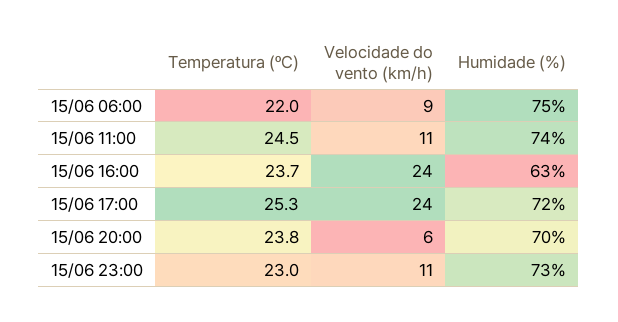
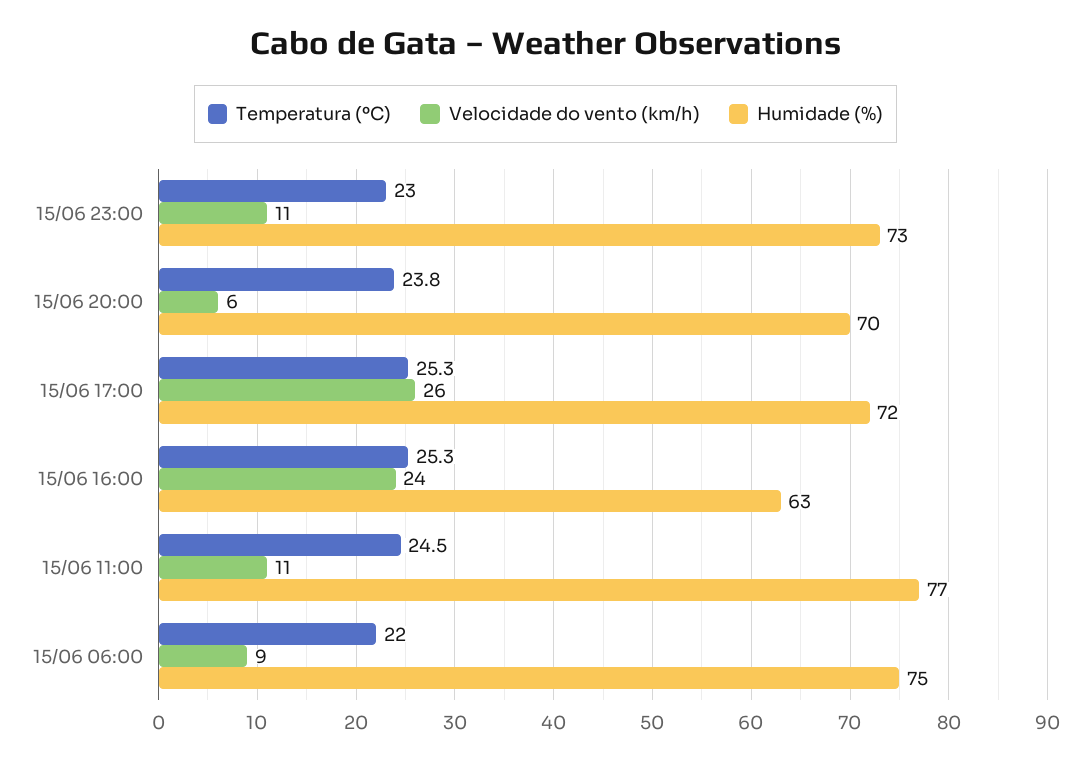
  {
    "Temperatura (ºC)": {
      "15/06 06:00": 22,
      "15/06 11:00": 24.5,
-     "15/06 16:00": 23.7,
+     "15/06 16:00": 25.3,
      "15/06 17:00": 25.3,
      "15/06 20:00": 23.8,
      "15/06 23:00": 23
    },
    "Velocidade do vento (km/h)": {
      "15/06 06:00": 9,
      "15/06 11:00": 11,
      "15/06 16:00": 24,
-     "15/06 17:00": 24,
+     "15/06 17:00": 26,
      "15/06 20:00": 6,
      "15/06 23:00": 11
    },
    "Humidade (%)": {
      "15/06 06:00": 75,
-     "15/06 11:00": 74,
+     "15/06 11:00": 77,
      "15/06 16:00": 63,
      "15/06 17:00": 72,
      "15/06 20:00": 70,
      "15/06 23:00": 73
    }
  }

